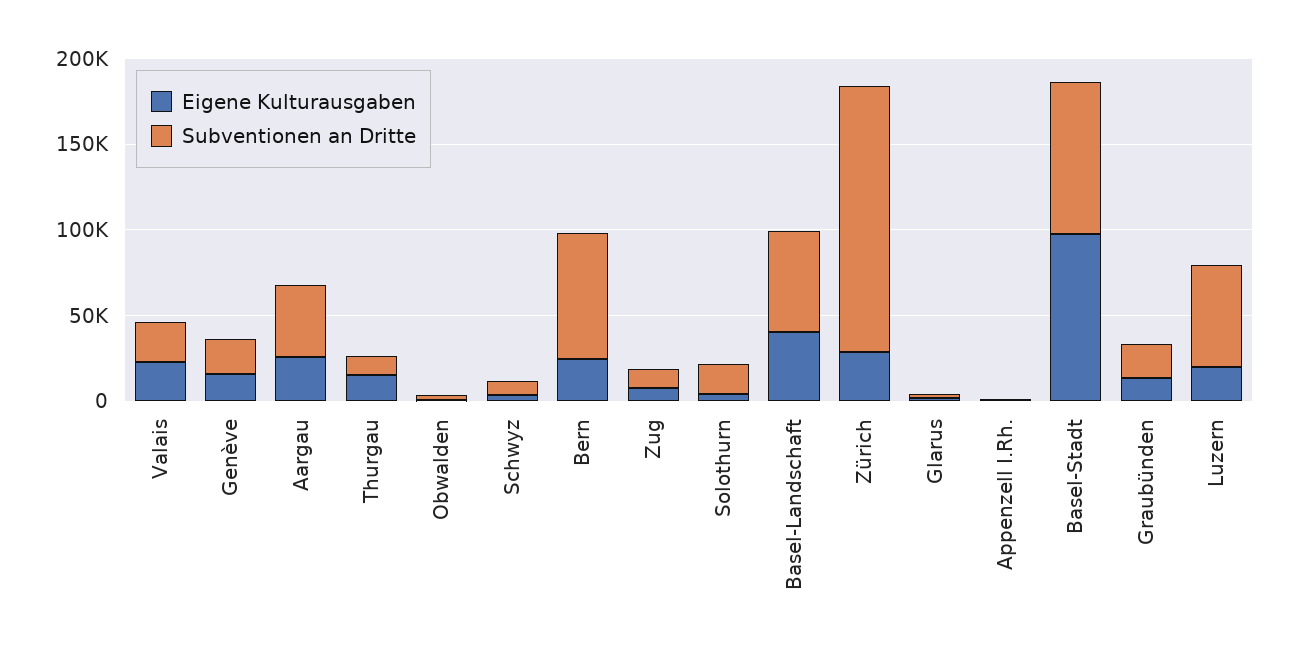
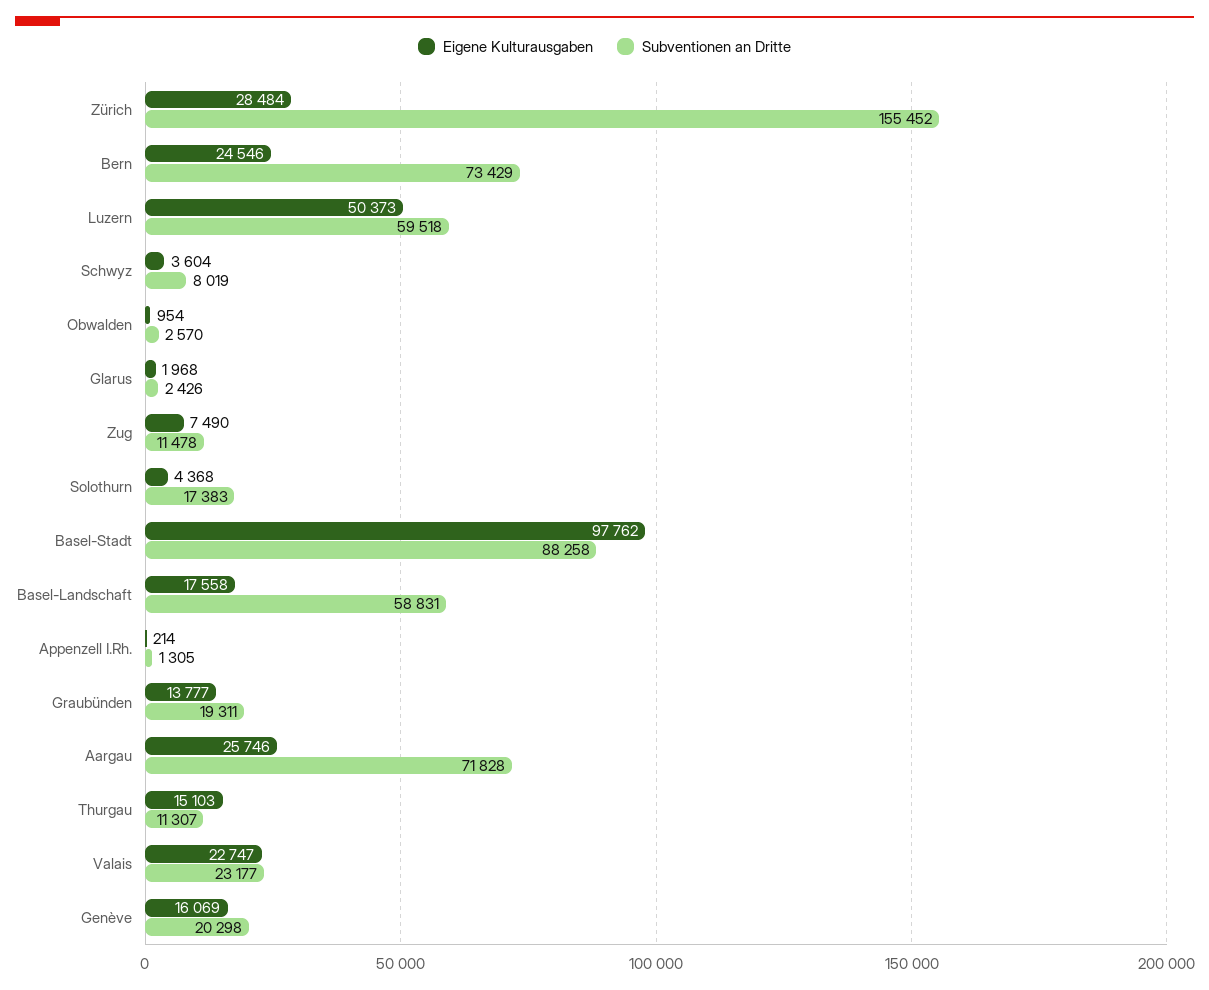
  {
    "Eigene Kulturausgaben": {
      "Valais": 22747,
      "Genève": 16069,
      "Aargau": 25746,
      "Thurgau": 15103,
      "Obwalden": 954,
      "Schwyz": 3604,
      "Bern": 24546,
      "Zug": 7490,
      "Solothurn": 4368,
-     "Basel-Landschaft": 40000,
+     "Basel-Landschaft": 17558,
      "Zürich": 28484,
      "Glarus": 1968,
      "Appenzell I.Rh.": 214,
      "Basel-Stadt": 97762,
      "Graubünden": 13777,
-     "Luzern": 20000
+     "Luzern": 50373
    },
    "Subventionen an Dritte": {
      "Valais": 23177,
      "Genève": 20298,
-     "Aargau": 40000,
+     "Aargau": 71828,
      "Thurgau": 11307,
      "Obwalden": 2570,
      "Schwyz": 8019,
      "Bern": 73429,
      "Zug": 11478,
      "Solothurn": 17383,
      "Basel-Landschaft": 58831,
      "Zürich": 155452,
      "Glarus": 2426,
      "Appenzell I.Rh.": 1305,
      "Basel-Stadt": 88258,
      "Graubünden": 19311,
      "Luzern": 59518
    }
  }

